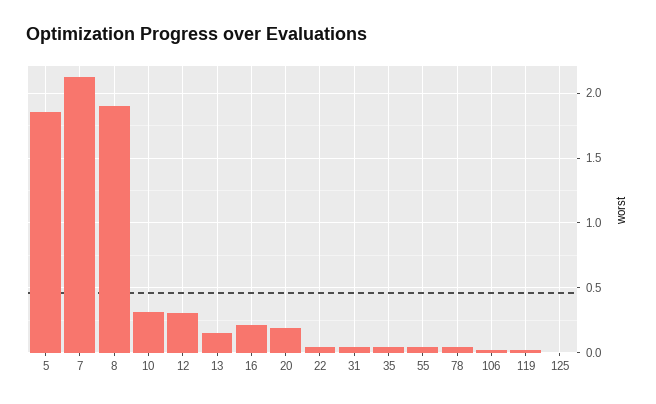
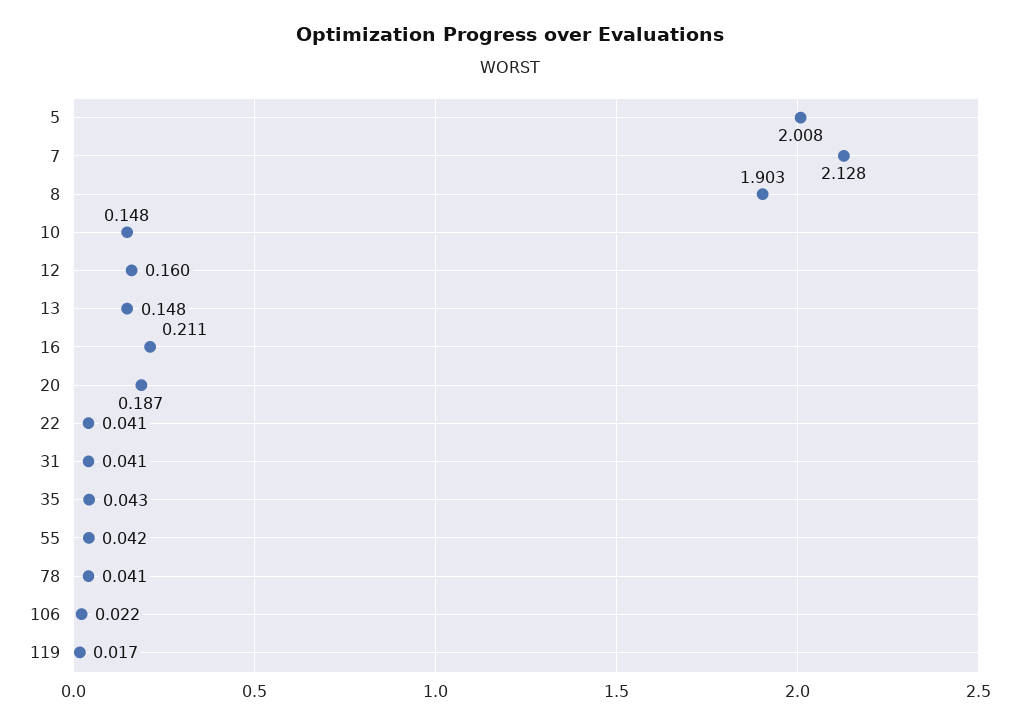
  {
-   "5": 1.85,
+   "5": 2.008,
    "7": 2.128,
    "8": 1.903,
-   "10": 0.3,
+   "10": 0.148,
-   "12": 0.3,
+   "12": 0.16,
    "13": 0.148,
    "16": 0.211,
    "20": 0.187,
    "22": 0.041,
    "31": 0.041,
    "35": 0.043,
    "55": 0.042,
    "78": 0.041,
    "106": 0.022,
-   "119": 0.017,
+   "119": 0.017
-   "125": 0
  }

